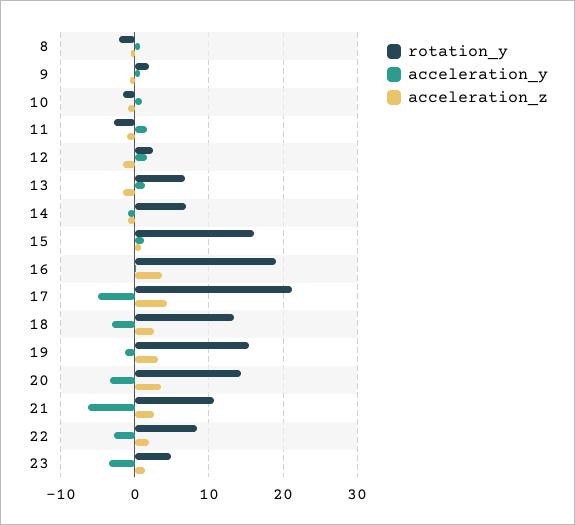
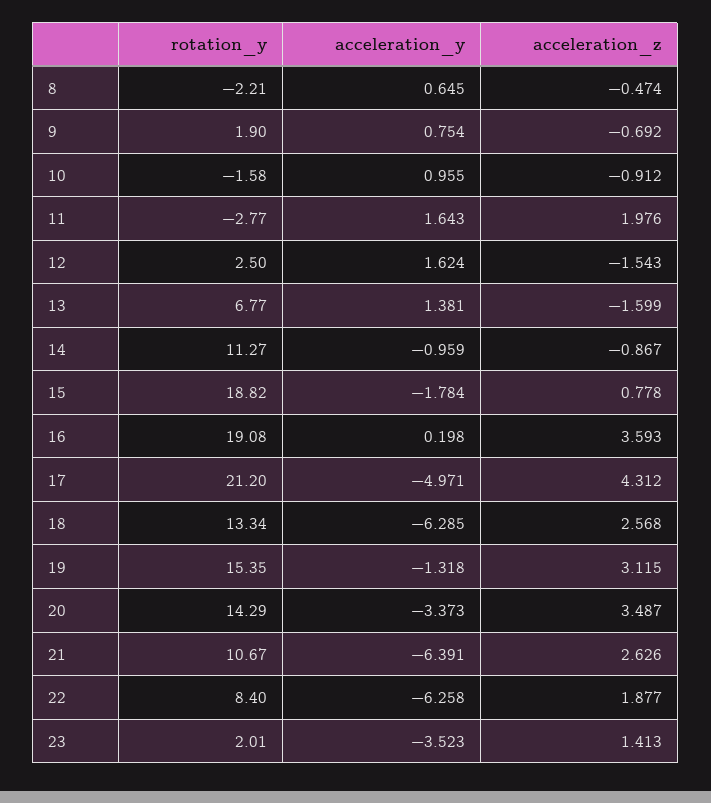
  {
    "rotation_y": {
      "8": -2.21,
      "9": 1.9,
      "10": -1.58,
      "11": -2.77,
      "12": 2.5,
      "13": 6.77,
-     "14": 7,
+     "14": 11.27,
-     "15": 16,
+     "15": 18.82,
      "16": 19.08,
      "17": 21.2,
      "18": 13.34,
      "19": 15.35,
      "20": 14.29,
      "21": 10.67,
      "22": 8.4,
-     "23": 5
+     "23": 2.01
    },
    "acceleration_y": {
      "8": 0.645,
      "9": 0.754,
      "10": 0.955,
      "11": 1.643,
      "12": 1.624,
      "13": 1.381,
      "14": -0.959,
-     "15": 1,
+     "15": -1.784,
      "16": 0.198,
      "17": -4.971,
-     "18": -3,
+     "18": -6.285,
      "19": -1.318,
      "20": -3.373,
      "21": -6.391,
-     "22": -3,
+     "22": -6.258,
      "23": -3.523
    },
    "acceleration_z": {
      "8": -0.474,
      "9": -0.692,
      "10": -0.912,
-     "11": -1,
+     "11": 1.976,
      "12": -1.543,
      "13": -1.599,
      "14": -0.867,
      "15": 0.778,
      "16": 3.593,
      "17": 4.312,
      "18": 2.568,
      "19": 3.115,
      "20": 3.487,
      "21": 2.626,
      "22": 1.877,
      "23": 1.413
    }
  }

